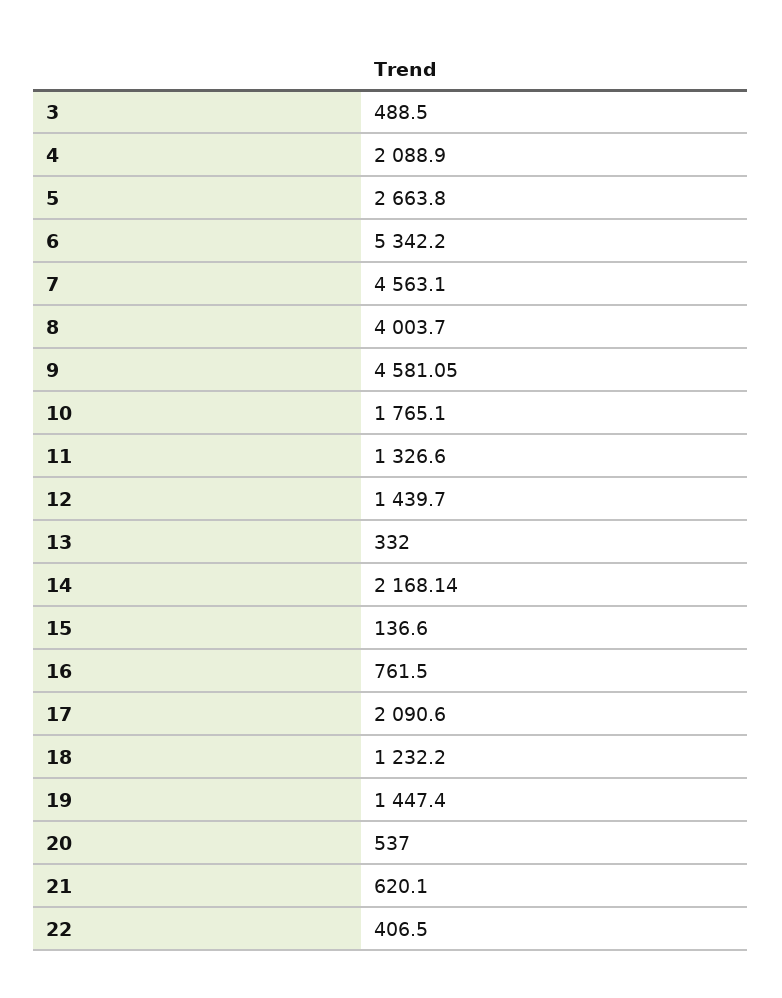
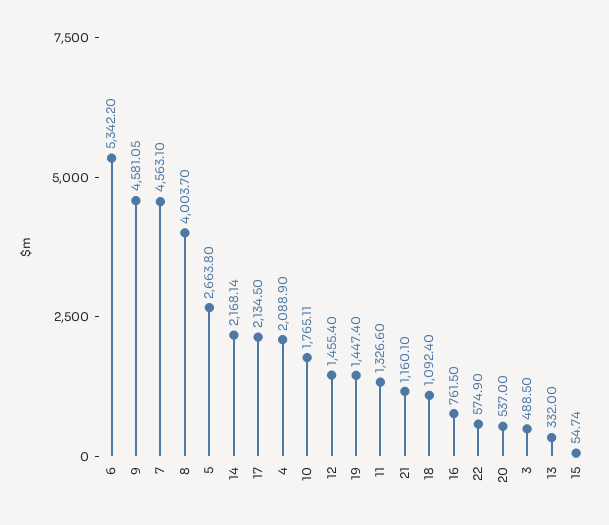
  {
    "3": 488.5,
    "4": 2088.9,
    "5": 2663.8,
    "6": 5342.2,
    "7": 4563.1,
    "8": 4003.7,
    "9": 4581.05,
-   "10": 1765.1,
+   "10": 1765.11,
    "11": 1326.6,
-   "12": 1439.7,
+   "12": 1455.4,
    "13": 332,
    "14": 2168.14,
-   "15": 136.6,
+   "15": 54.74,
    "16": 761.5,
-   "17": 2090.6,
+   "17": 2134.5,
-   "18": 1232.2,
+   "18": 1092.4,
    "19": 1447.4,
    "20": 537,
-   "21": 620.1,
+   "21": 1160.1,
-   "22": 406.5
+   "22": 574.9
  }

